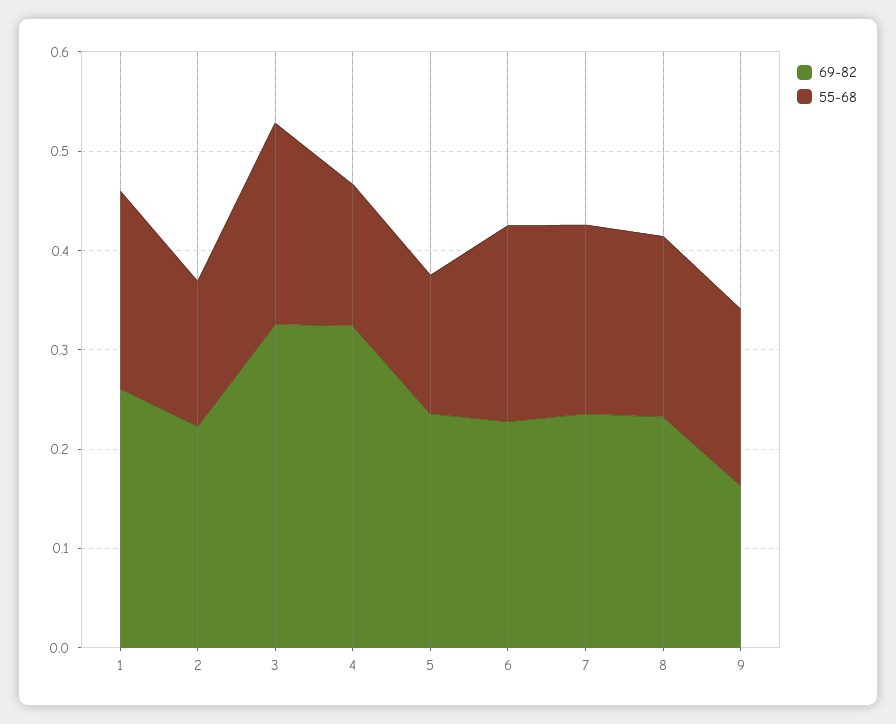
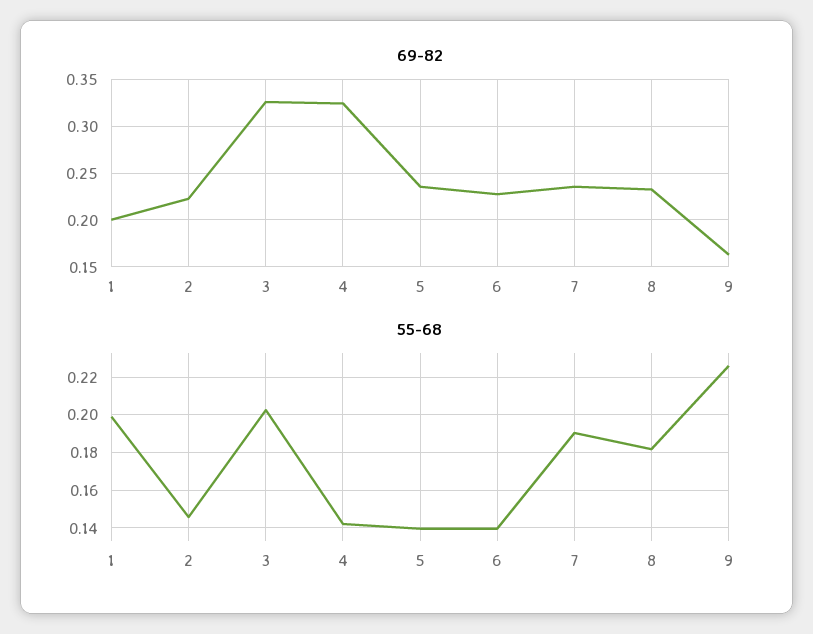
  {
    "69-82": {
-     "1": 0.26,
+     "1": 0.2,
      "2": 0.22,
      "3": 0.33,
      "4": 0.32,
      "5": 0.24,
      "6": 0.23,
      "7": 0.24,
      "8": 0.23,
      "9": 0.16
    },
    "55-68": {
      "1": 0.2,
      "2": 0.145,
      "3": 0.205,
      "4": 0.14,
      "5": 0.14,
-     "6": 0.2,
+     "6": 0.14,
      "7": 0.19,
      "8": 0.18,
-     "9": 0.18
+     "9": 0.225
    }
  }

